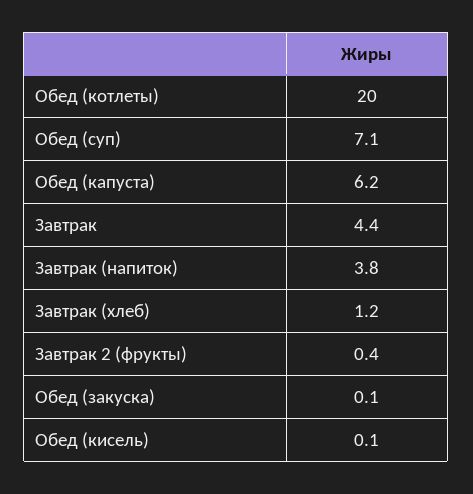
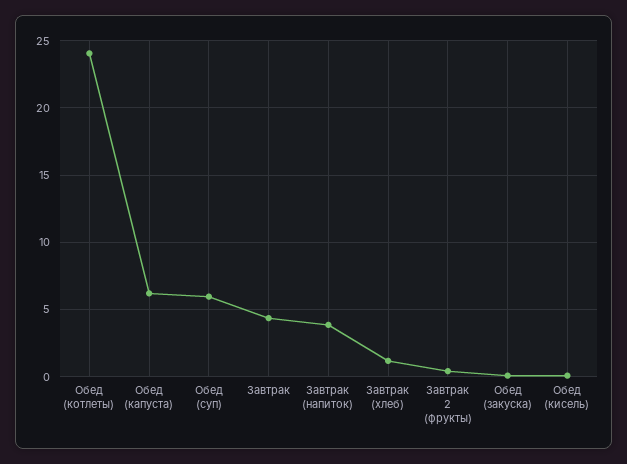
  {
-   "Обед (котлеты)": 20,
+   "Обед (котлеты)": 24,
-   "Обед (суп)": 7.1,
+   "Обед (суп)": 6,
    "Обед (капуста)": 6.2,
    "Завтрак": 4.4,
    "Завтрак (напиток)": 3.8,
    "Завтрак (хлеб)": 1.2,
    "Завтрак 2 (фрукты)": 0.4,
    "Обед (закуска)": 0.1,
    "Обед (кисель)": 0.1
  }

